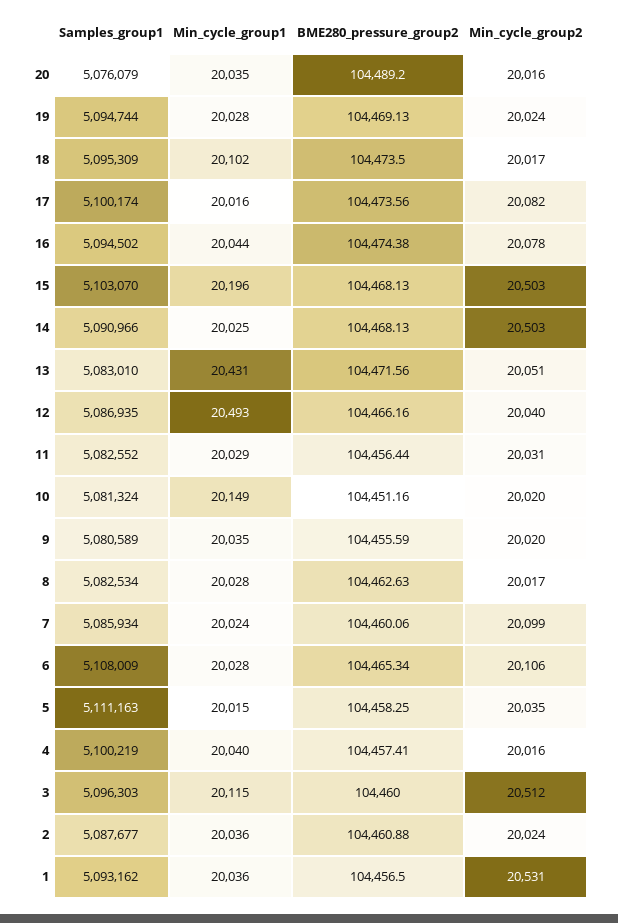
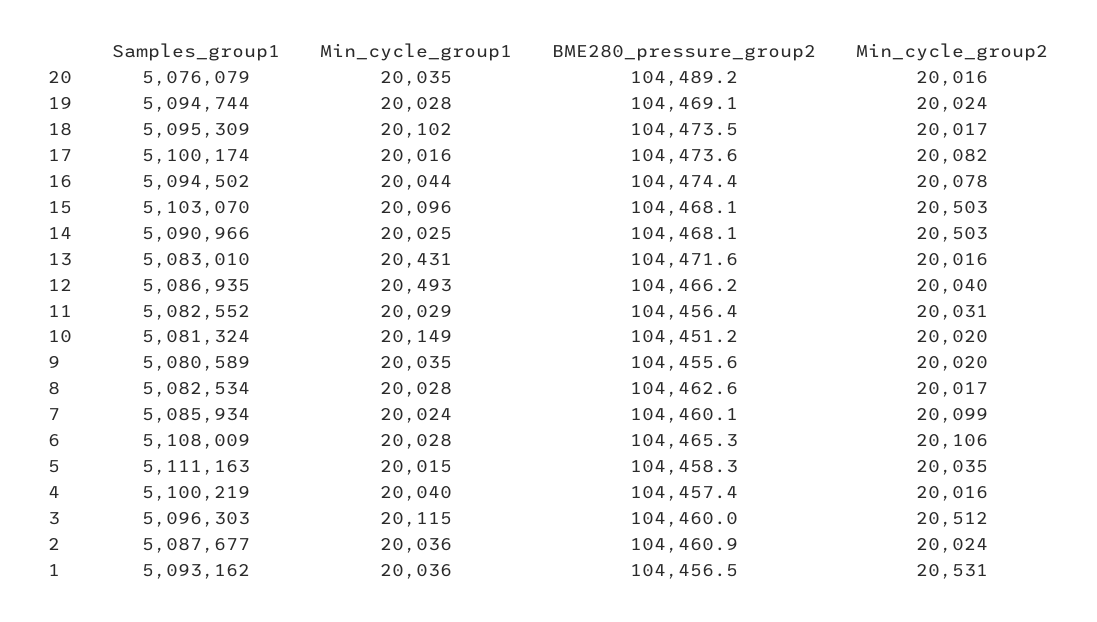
  {
    "Samples_group1": {
      "20": 5076079,
      "19": 5094744,
      "18": 5095309,
      "17": 5100174,
      "16": 5094502,
      "15": 5103070,
      "14": 5090966,
      "13": 5083010,
      "12": 5086935,
      "11": 5082552,
      "10": 5081324,
      "9": 5080589,
      "8": 5082534,
      "7": 5085934,
      "6": 5108009,
      "5": 5111163,
      "4": 5100219,
      "3": 5096303,
      "2": 5087677,
      "1": 5093162
    },
    "Min_cycle_group1": {
      "20": 20035,
      "19": 20028,
      "18": 20102,
      "17": 20016,
      "16": 20044,
-     "15": 20196,
+     "15": 20096,
      "14": 20025,
      "13": 20431,
      "12": 20493,
      "11": 20029,
      "10": 20149,
      "9": 20035,
      "8": 20028,
      "7": 20024,
      "6": 20028,
      "5": 20015,
      "4": 20040,
      "3": 20115,
      "2": 20036,
      "1": 20036
    },
    "BME280_pressure_group2": {
      "20": 104489.2,
      "19": 104469.13,
      "18": 104473.5,
      "17": 104473.56,
      "16": 104474.38,
      "15": 104468.13,
      "14": 104468.13,
      "13": 104471.56,
      "12": 104466.16,
      "11": 104456.44,
      "10": 104451.16,
      "9": 104455.59,
      "8": 104462.63,
      "7": 104460.06,
      "6": 104465.34,
      "5": 104458.25,
      "4": 104457.41,
      "3": 104460,
      "2": 104460.88,
      "1": 104456.5
    },
    "Min_cycle_group2": {
      "20": 20016,
      "19": 20024,
      "18": 20017,
      "17": 20082,
      "16": 20078,
      "15": 20503,
      "14": 20503,
-     "13": 20051,
+     "13": 20016,
      "12": 20040,
      "11": 20031,
      "10": 20020,
      "9": 20020,
      "8": 20017,
      "7": 20099,
      "6": 20106,
      "5": 20035,
      "4": 20016,
      "3": 20512,
      "2": 20024,
      "1": 20531
    }
  }

